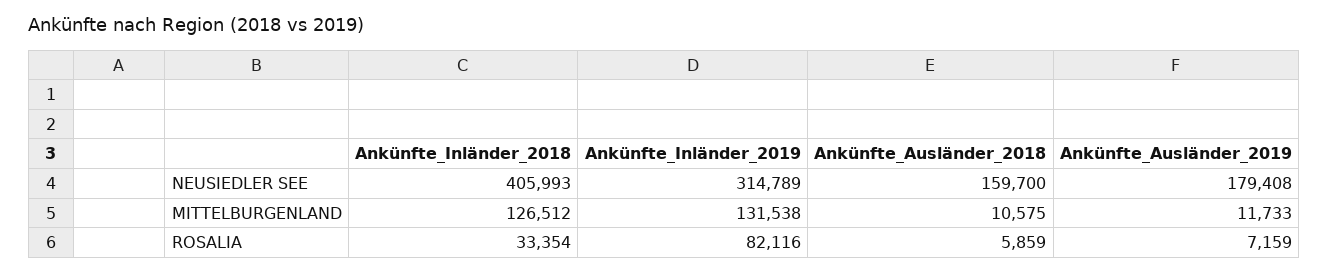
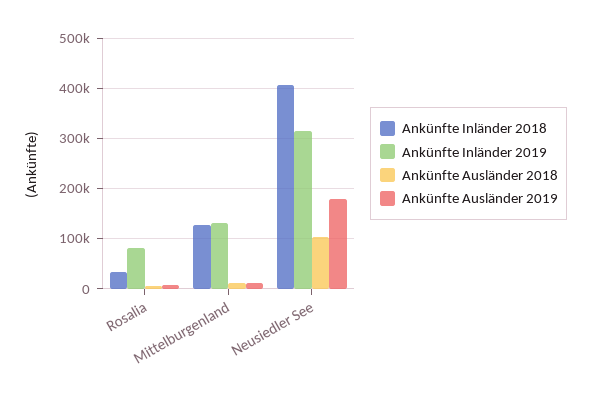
  {
    "Ankünfte_Inländer_2018": {
      "NEUSIEDLER SEE": 405993,
      "MITTELBURGENLAND": 126512,
      "ROSALIA": 33354
    },
    "Ankünfte_Inländer_2019": {
      "NEUSIEDLER SEE": 314789,
      "MITTELBURGENLAND": 131538,
      "ROSALIA": 82116
    },
    "Ankünfte_Ausländer_2018": {
-     "NEUSIEDLER SEE": 159700,
+     "NEUSIEDLER SEE": 100000,
      "MITTELBURGENLAND": 10575,
      "ROSALIA": 5859
    },
    "Ankünfte_Ausländer_2019": {
      "NEUSIEDLER SEE": 179408,
      "MITTELBURGENLAND": 11733,
      "ROSALIA": 7159
    }
  }

